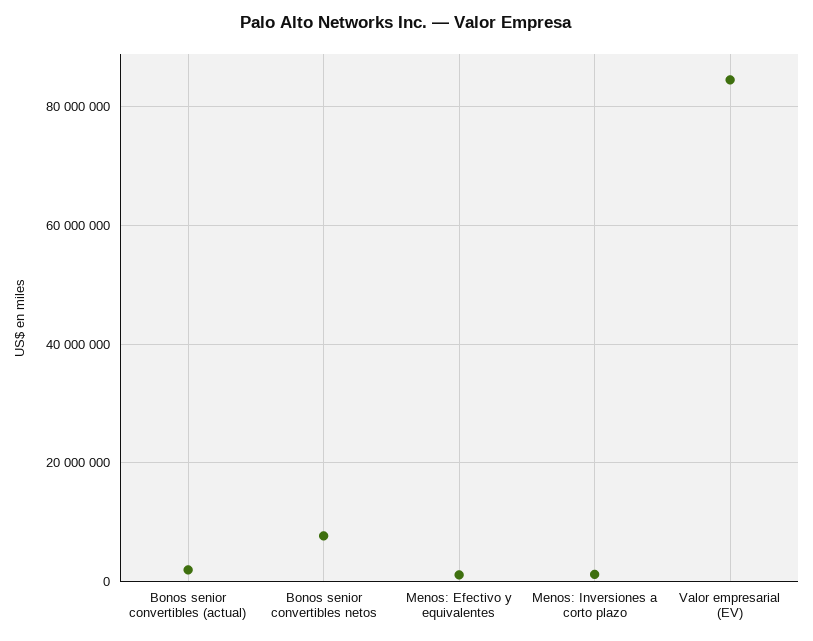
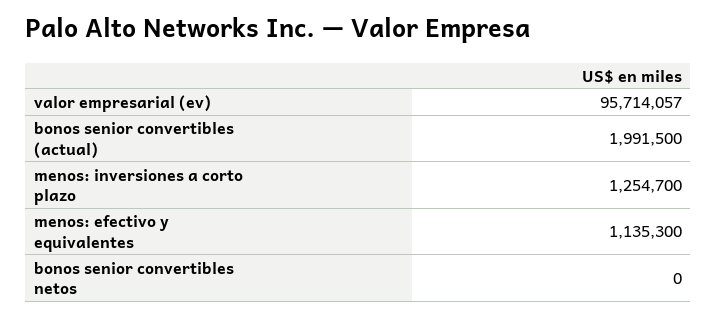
  {
    "Bonos senior convertibles (actual)": 1991500,
-   "Bonos senior convertibles netos": 8000000,
+   "Bonos senior convertibles netos": 0,
    "Menos: Efectivo y equivalentes": 1135300,
    "Menos: Inversiones a corto plazo": 1254700,
-   "Valor empresarial (EV)": 84000000
+   "Valor empresarial (EV)": 95714057
  }

